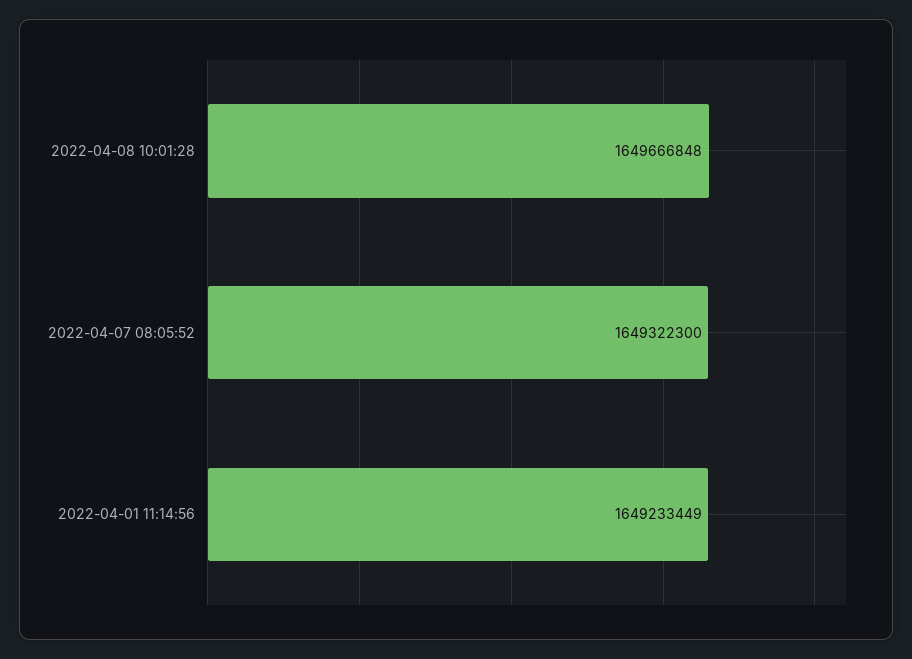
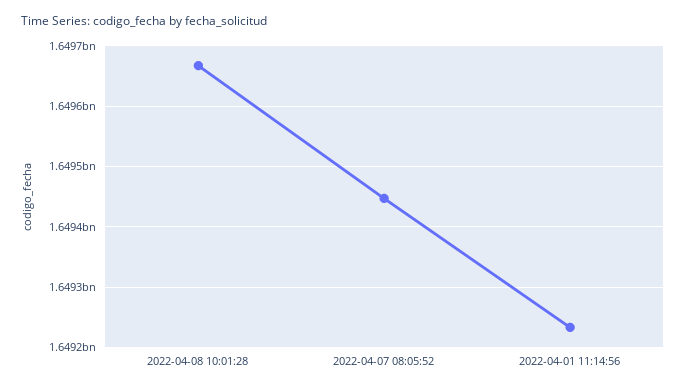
  {
    "2022-04-08 10:01:28": 1649666848,
-   "2022-04-07 08:05:52": 1649322300,
+   "2022-04-07 08:05:52": 1649450000,
    "2022-04-01 11:14:56": 1649233449
  }

